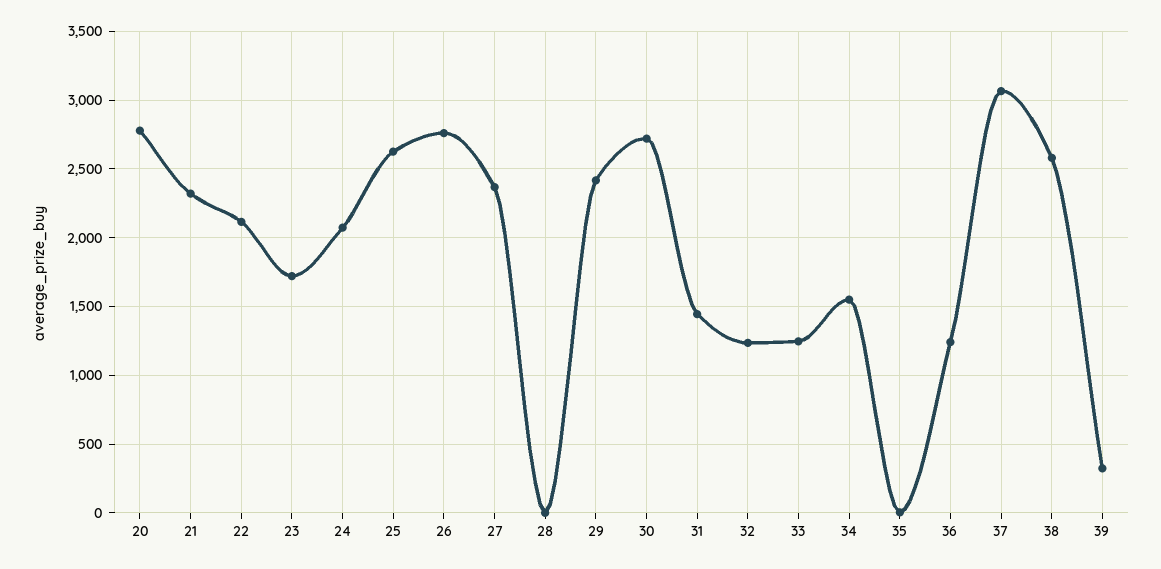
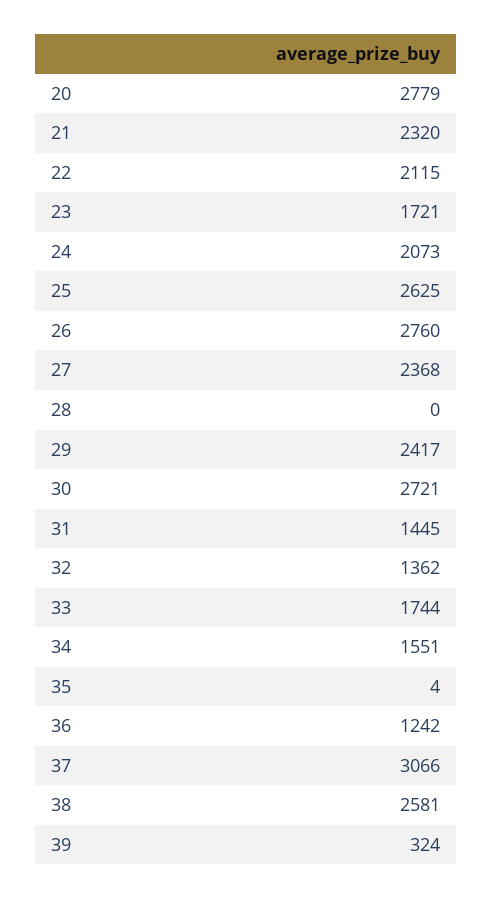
  {
    "20": 2779,
    "21": 2320,
    "22": 2115,
    "23": 1721,
    "24": 2073,
    "25": 2625,
    "26": 2760,
    "27": 2368,
    "28": 0,
    "29": 2417,
    "30": 2721,
    "31": 1445,
-   "32": 1250,
+   "32": 1362,
-   "33": 1250,
+   "33": 1744,
    "34": 1551,
    "35": 4,
    "36": 1242,
    "37": 3066,
    "38": 2581,
    "39": 324
  }

